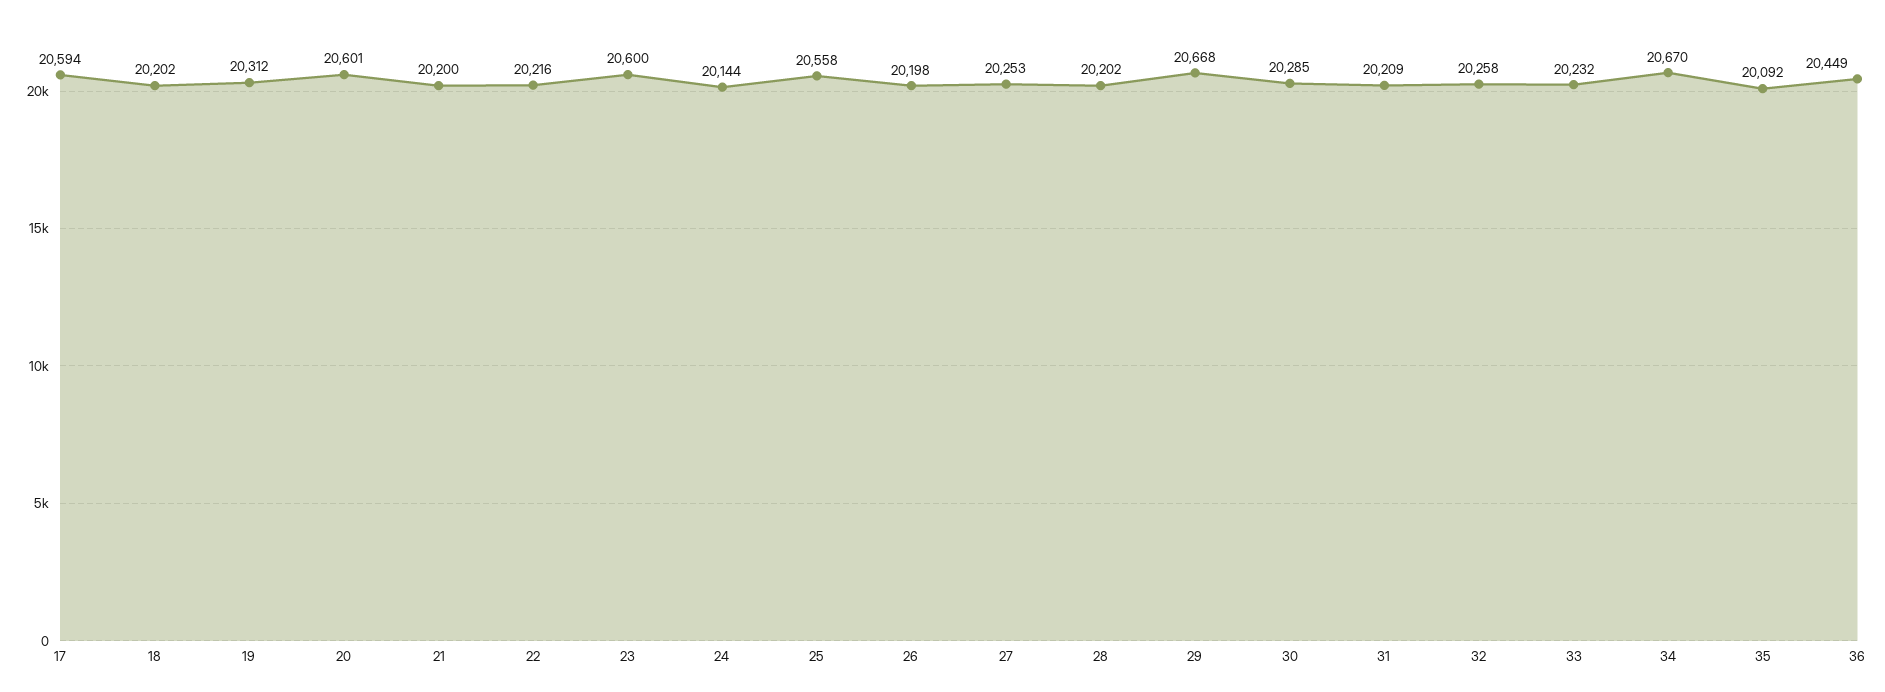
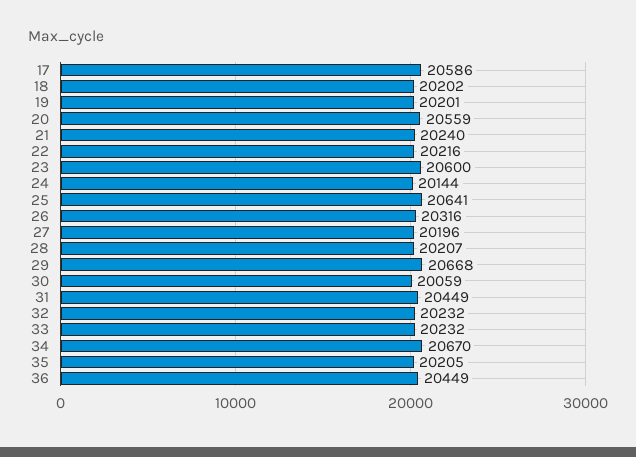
  {
-   "17": 20594,
+   "17": 20586,
    "18": 20202,
-   "19": 20312,
+   "19": 20201,
-   "20": 20601,
+   "20": 20559,
-   "21": 20200,
+   "21": 20240,
    "22": 20216,
    "23": 20600,
    "24": 20144,
-   "25": 20558,
+   "25": 20641,
-   "26": 20198,
+   "26": 20316,
-   "27": 20253,
+   "27": 20196,
-   "28": 20202,
+   "28": 20207,
    "29": 20668,
-   "30": 20285,
+   "30": 20059,
-   "31": 20209,
+   "31": 20449,
-   "32": 20258,
+   "32": 20232,
    "33": 20232,
    "34": 20670,
-   "35": 20092,
+   "35": 20205,
    "36": 20449
  }

